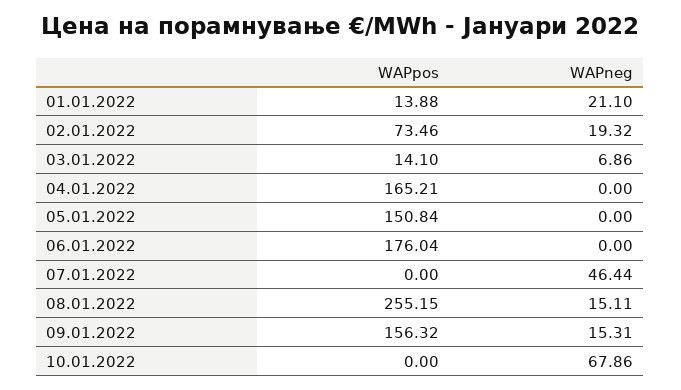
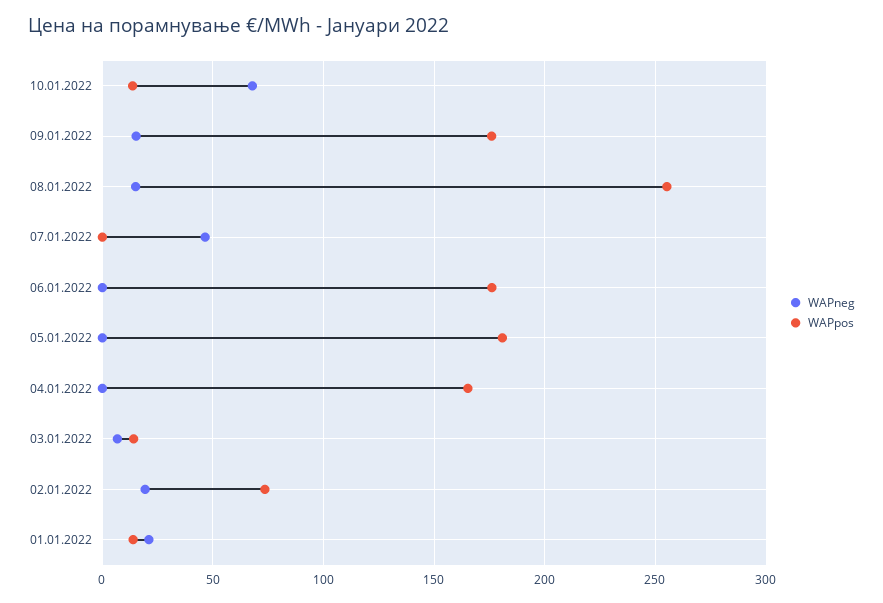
  {
    "WAPpos": {
      "01.01.2022": 13.88,
      "02.01.2022": 73.46,
      "03.01.2022": 14.1,
      "04.01.2022": 165.21,
-     "05.01.2022": 150.84,
+     "05.01.2022": 180,
      "06.01.2022": 176.04,
      "07.01.2022": 0,
      "08.01.2022": 255.15,
-     "09.01.2022": 156.32,
+     "09.01.2022": 175,
-     "10.01.2022": 0
+     "10.01.2022": 15
    },
    "WAPneg": {
      "01.01.2022": 21.1,
      "02.01.2022": 19.32,
      "03.01.2022": 6.86,
      "04.01.2022": 0,
      "05.01.2022": 0,
      "06.01.2022": 0,
      "07.01.2022": 46.44,
      "08.01.2022": 15.11,
      "09.01.2022": 15.31,
      "10.01.2022": 67.86
    }
  }

